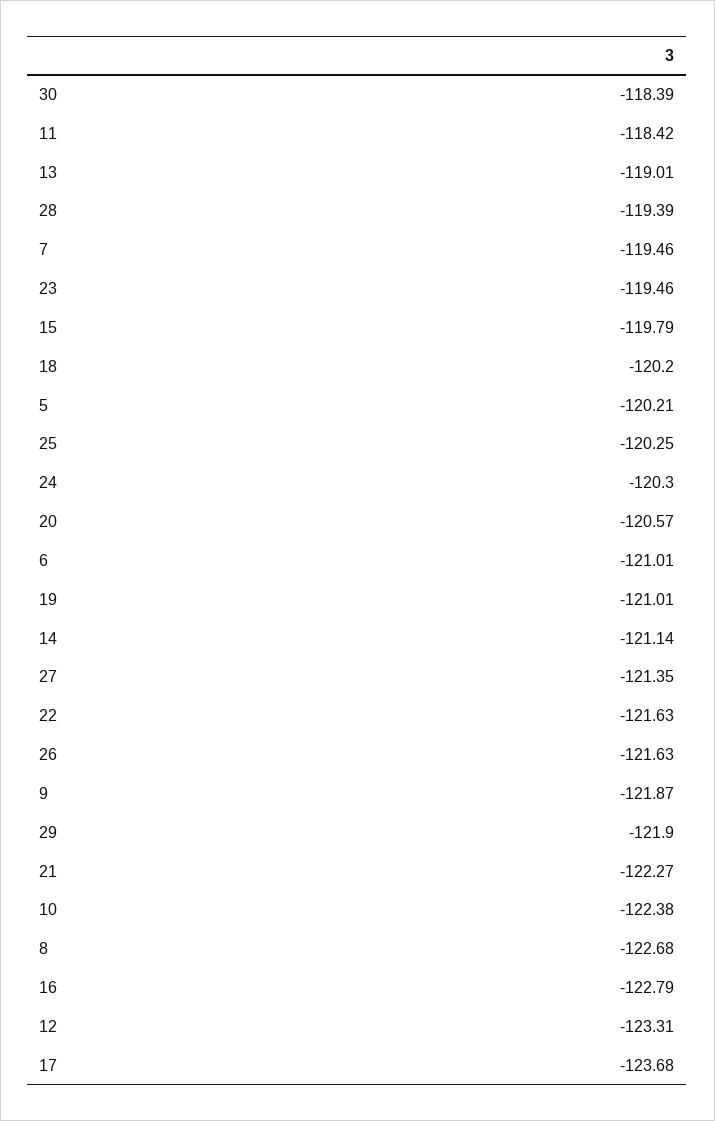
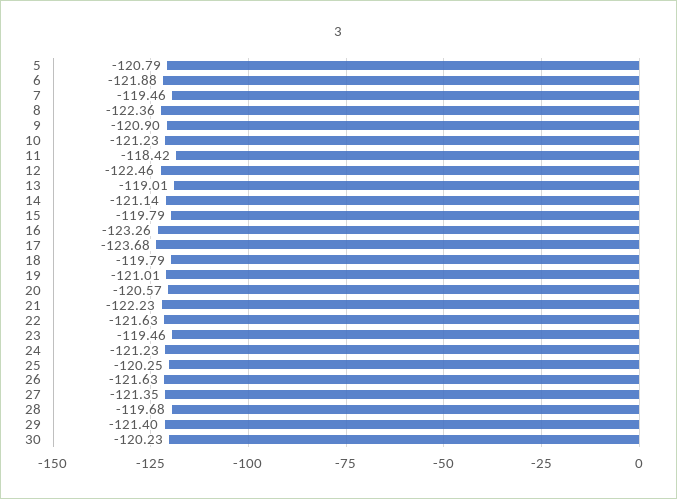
  {
-   "30": -118.39,
+   "30": -120.23,
    "11": -118.42,
    "13": -119.01,
-   "28": -119.39,
+   "28": -119.68,
    "7": -119.46,
    "23": -119.46,
    "15": -119.79,
-   "18": -120.2,
+   "18": -119.79,
-   "5": -120.21,
+   "5": -120.79,
    "25": -120.25,
-   "24": -120.3,
+   "24": -121.23,
    "20": -120.57,
-   "6": -121.01,
+   "6": -121.88,
    "19": -121.01,
    "14": -121.14,
    "27": -121.35,
    "22": -121.63,
    "26": -121.63,
-   "9": -121.87,
+   "9": -120.9,
-   "29": -121.9,
+   "29": -121.4,
-   "21": -122.27,
+   "21": -122.23,
-   "10": -122.38,
+   "10": -121.23,
-   "8": -122.68,
+   "8": -122.36,
-   "16": -122.79,
+   "16": -123.26,
-   "12": -123.31,
+   "12": -122.46,
    "17": -123.68
  }

